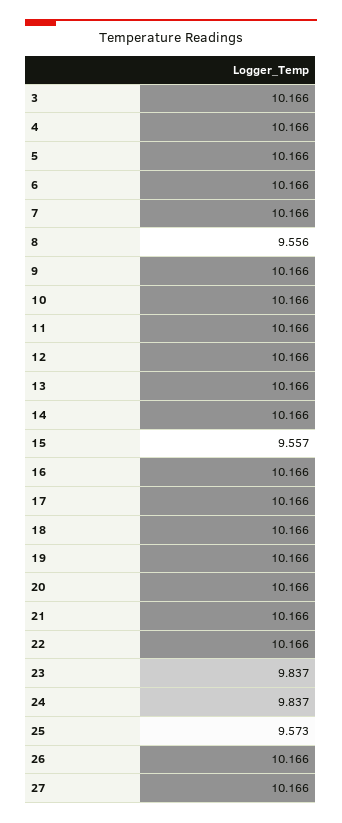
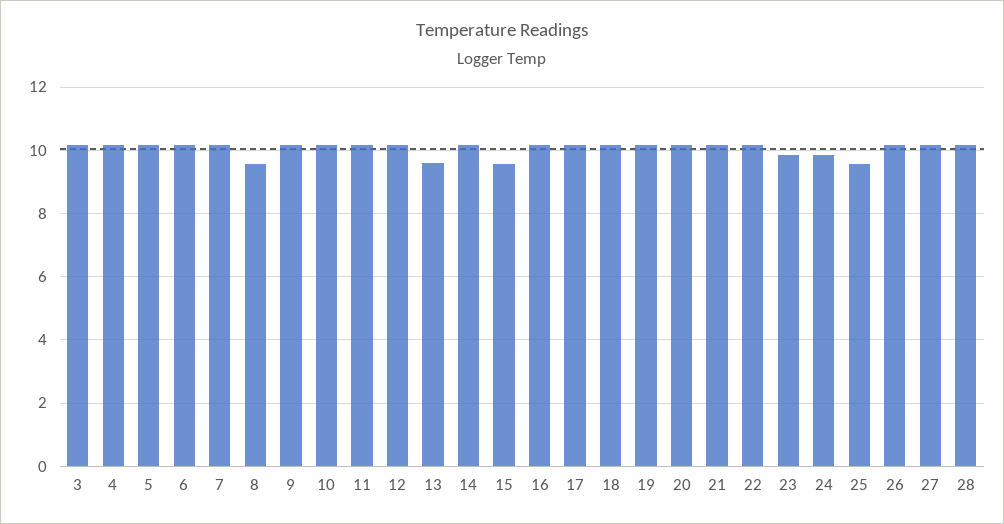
  {
    "3": 10.166,
    "4": 10.166,
    "5": 10.166,
    "6": 10.166,
    "7": 10.166,
    "8": 9.556,
    "9": 10.166,
    "10": 10.166,
    "11": 10.166,
    "12": 10.166,
-   "13": 10.166,
+   "13": 9.6,
    "14": 10.166,
    "15": 9.557,
    "16": 10.166,
    "17": 10.166,
    "18": 10.166,
    "19": 10.166,
    "20": 10.166,
    "21": 10.166,
    "22": 10.166,
    "23": 9.837,
    "24": 9.837,
    "25": 9.573,
    "26": 10.166,
-   "27": 10.166
+   "27": 10.166,
+   "28": 10.2
  }

